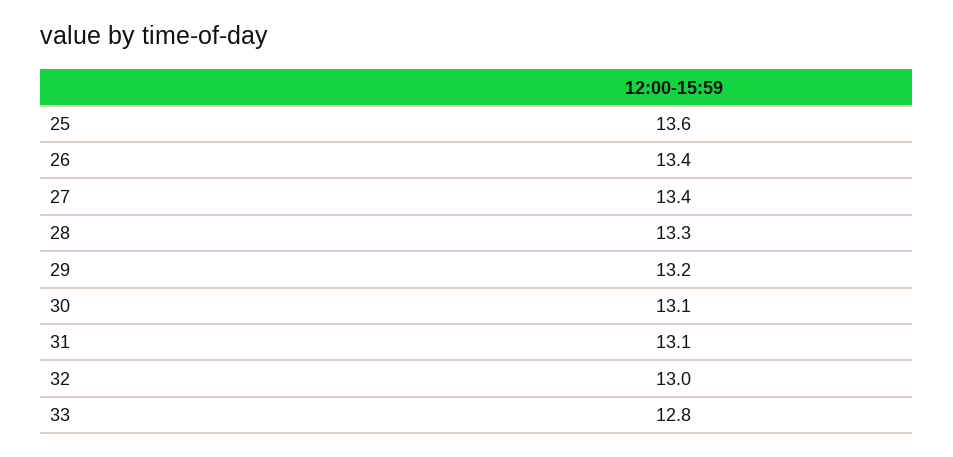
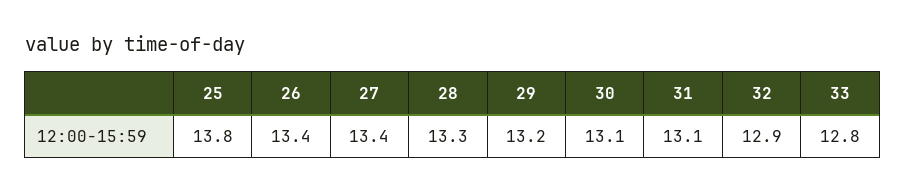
  {
-   "25": 13.6,
+   "25": 13.8,
    "26": 13.4,
    "27": 13.4,
    "28": 13.3,
    "29": 13.2,
    "30": 13.1,
    "31": 13.1,
-   "32": 13,
+   "32": 12.9,
    "33": 12.8
  }

